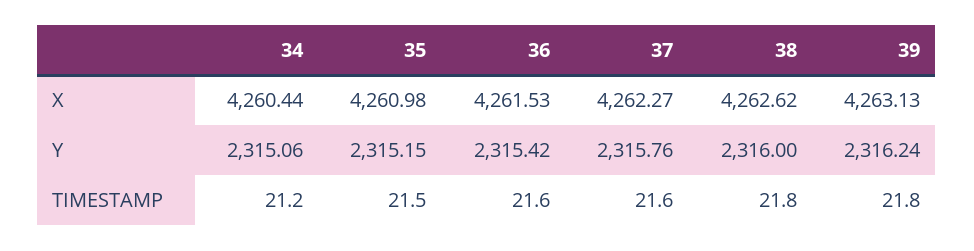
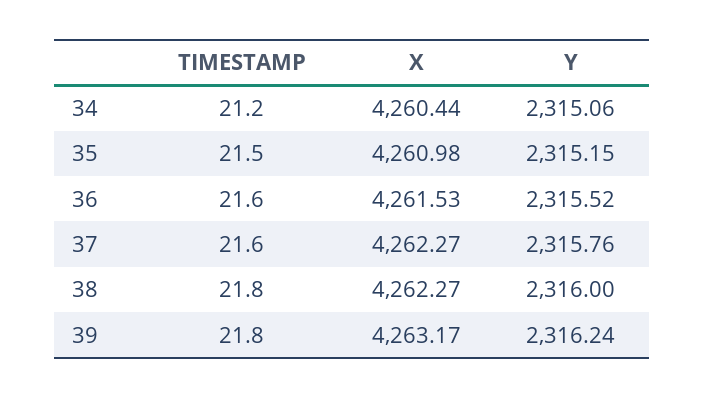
  {
    "34": {
      "X": 4260.44,
      "Y": 2315.06,
      "TIMESTAMP": 21.2
    },
    "35": {
      "X": 4260.98,
      "Y": 2315.15,
      "TIMESTAMP": 21.5
    },
    "36": {
      "X": 4261.53,
-     "Y": 2315.42,
+     "Y": 2315.52,
      "TIMESTAMP": 21.6
    },
    "37": {
      "X": 4262.27,
      "Y": 2315.76,
      "TIMESTAMP": 21.6
    },
    "38": {
-     "X": 4262.62,
+     "X": 4262.27,
      "Y": 2316,
      "TIMESTAMP": 21.8
    },
    "39": {
-     "X": 4263.13,
+     "X": 4263.17,
      "Y": 2316.24,
      "TIMESTAMP": 21.8
    }
  }

